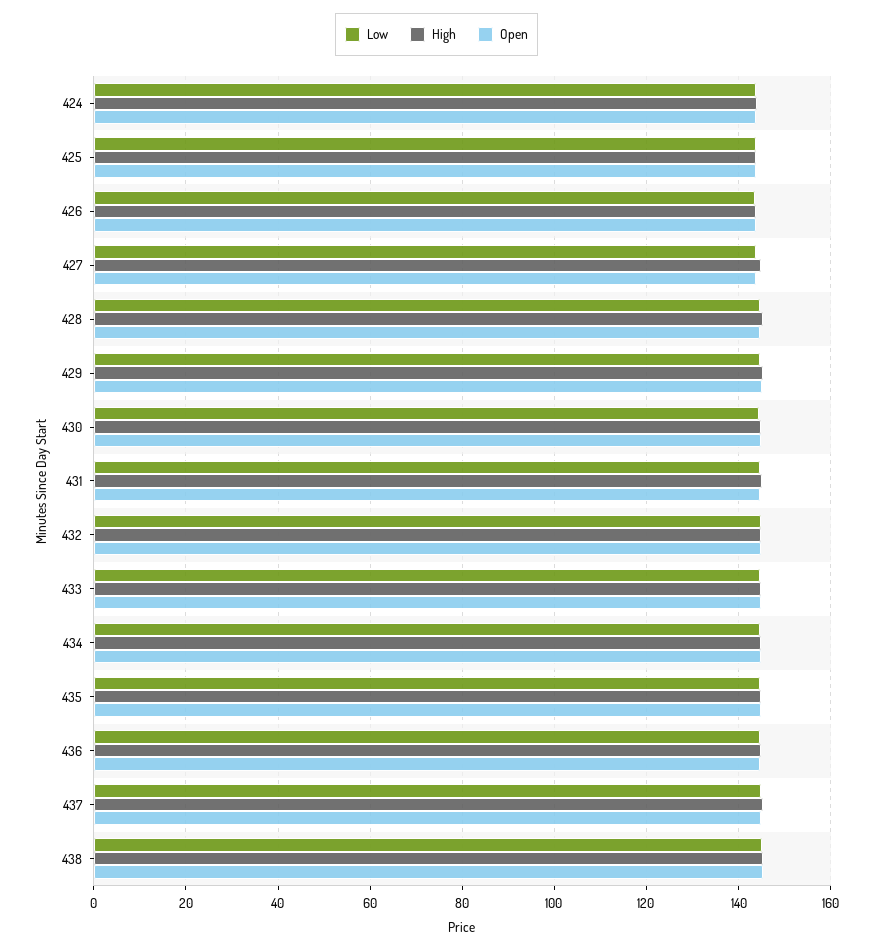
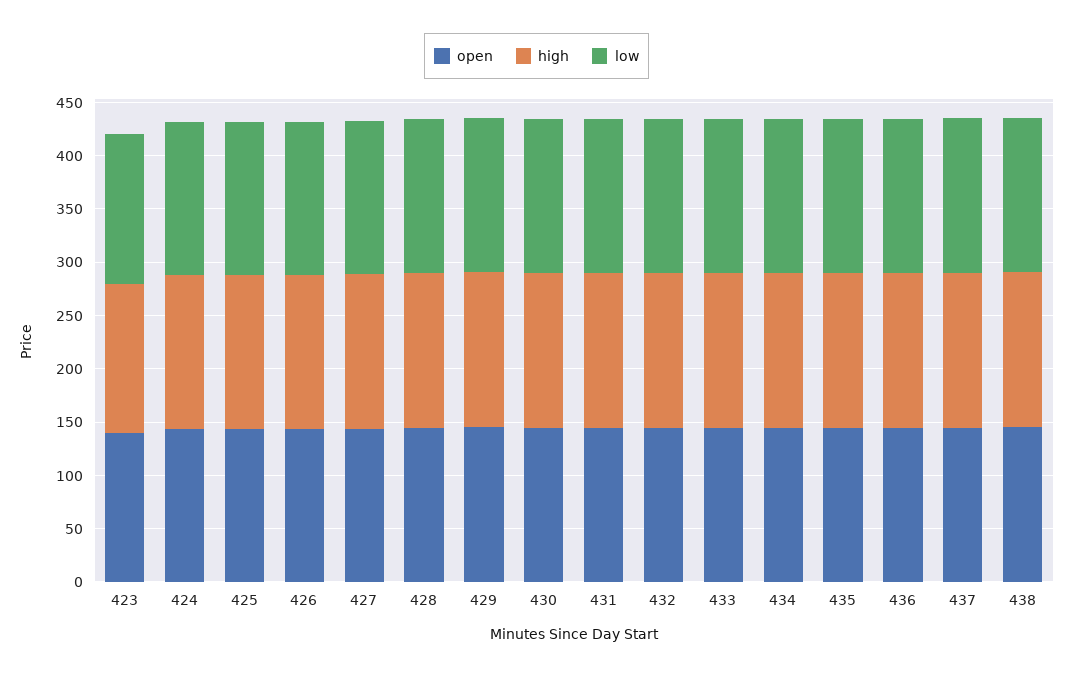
  {
    "Low": {
      "424": 144,
      "425": 144,
      "426": 144,
      "427": 144,
      "428": 144,
      "429": 144,
      "430": 144,
      "431": 144,
      "432": 144,
      "433": 144,
      "434": 144,
      "435": 144,
      "436": 144,
      "437": 144,
-     "438": 146
+     "438": 146,
+     "423": 140
    },
    "High": {
      "424": 144,
      "425": 144,
      "426": 144,
      "427": 144,
      "428": 146,
      "429": 146,
      "430": 144,
      "431": 146,
      "432": 144,
      "433": 144,
      "434": 144,
      "435": 144,
      "436": 144,
      "437": 146,
-     "438": 146
+     "438": 146,
+     "423": 140
    },
    "Open": {
      "424": 144,
      "425": 144,
      "426": 144,
      "427": 144,
      "428": 144,
      "429": 146,
      "430": 144,
      "431": 144,
      "432": 144,
      "433": 144,
      "434": 144,
      "435": 144,
      "436": 144,
      "437": 144,
-     "438": 146
+     "438": 146,
+     "423": 140
    }
  }

